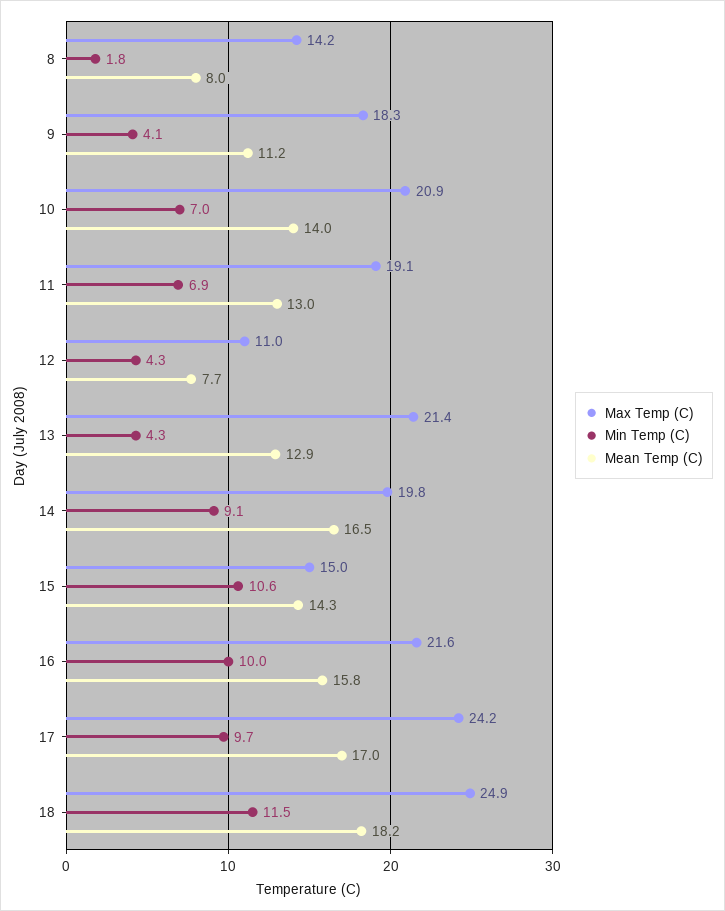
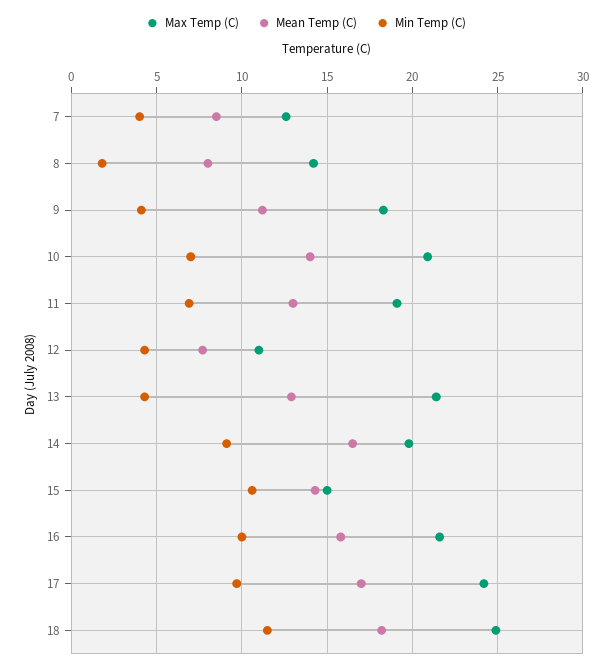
  {
    "Max Temp (C)": {
      "8": 14.2,
      "9": 18.3,
      "10": 20.9,
      "11": 19.1,
      "12": 11,
      "13": 21.4,
      "14": 19.8,
      "15": 15,
      "16": 21.6,
      "17": 24.2,
-     "18": 24.9
+     "18": 24.9,
+     "7": 12.5
    },
    "Min Temp (C)": {
      "8": 1.8,
      "9": 4.1,
      "10": 7,
      "11": 6.9,
      "12": 4.3,
      "13": 4.3,
      "14": 9.1,
      "15": 10.6,
      "16": 10,
      "17": 9.7,
-     "18": 11.5
+     "18": 11.5,
+     "7": 4
    },
    "Mean Temp (C)": {
      "8": 8,
      "9": 11.2,
      "10": 14,
      "11": 13,
      "12": 7.7,
      "13": 12.9,
      "14": 16.5,
      "15": 14.3,
      "16": 15.8,
      "17": 17,
-     "18": 18.2
+     "18": 18.2,
+     "7": 8.5
    }
  }

